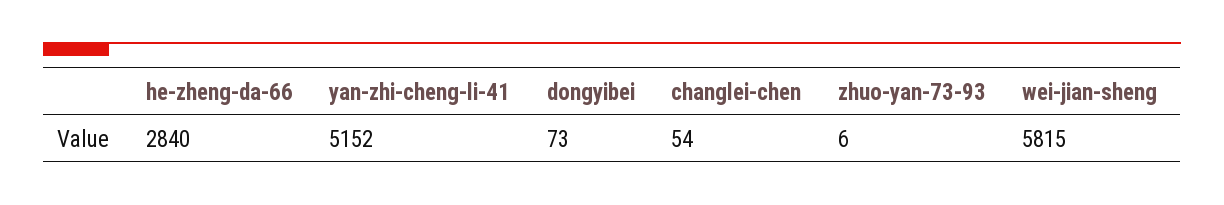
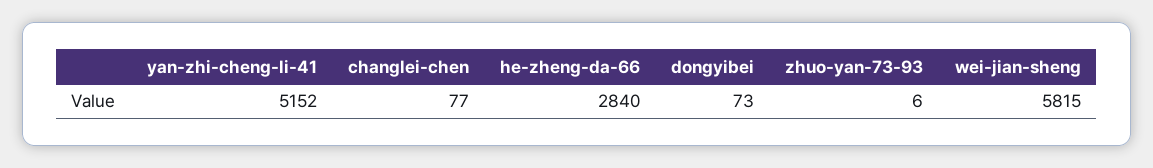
  {
    "he-zheng-da-66": 2840,
    "yan-zhi-cheng-li-41": 5152,
    "dongyibei": 73,
-   "changlei-chen": 54,
+   "changlei-chen": 77,
    "zhuo-yan-73-93": 6,
    "wei-jian-sheng": 5815
  }

